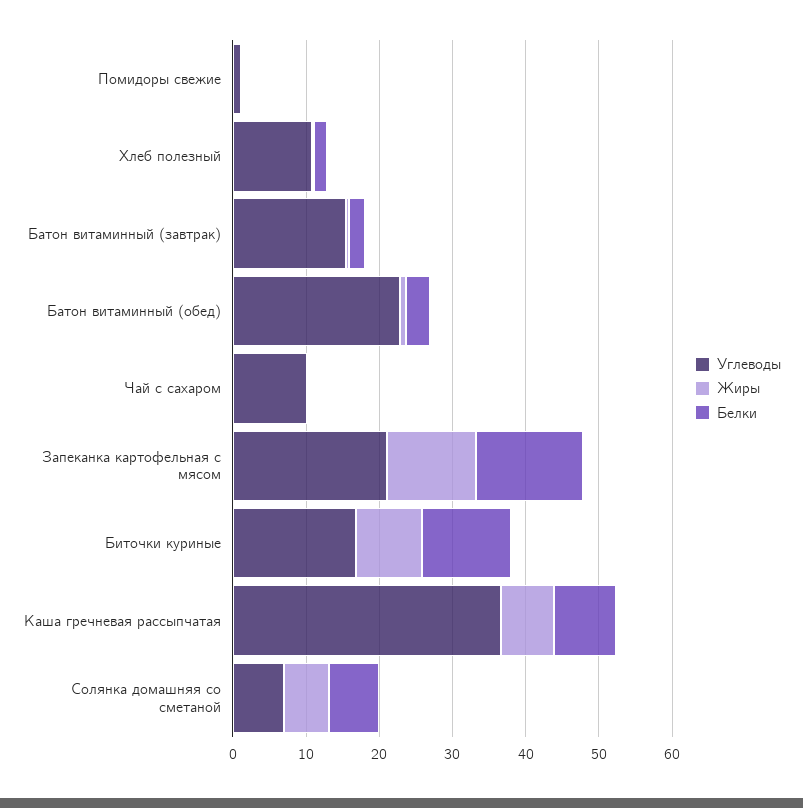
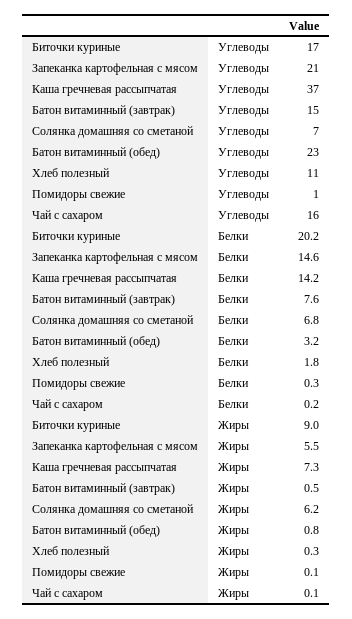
  {
    "Углеводы": {
      "Помидоры свежие": 1,
      "Хлеб полезный": 11,
      "Батон витаминный (завтрак)": 15,
      "Батон витаминный (обед)": 23,
-     "Чай с сахаром": 10,
+     "Чай с сахаром": 16,
      "Запеканка картофельная с мясом": 21,
      "Биточки куриные": 17,
      "Каша гречневая рассыпчатая": 37,
      "Солянка домашняя со сметаной": 7
    },
    "Жиры": {
      "Помидоры свежие": 0.1,
      "Хлеб полезный": 0.3,
      "Батон витаминный (завтрак)": 0.5,
      "Батон витаминный (обед)": 0.8,
      "Чай с сахаром": 0.1,
-     "Запеканка картофельная с мясом": 12,
+     "Запеканка картофельная с мясом": 5.5,
      "Биточки куриные": 9,
      "Каша гречневая рассыпчатая": 7.3,
      "Солянка домашняя со сметаной": 6.2
    },
    "Белки": {
      "Помидоры свежие": 0.3,
      "Хлеб полезный": 1.8,
-     "Батон витаминный (завтрак)": 2,
+     "Батон витаминный (завтрак)": 7.6,
      "Батон витаминный (обед)": 3.2,
      "Чай с сахаром": 0.2,
      "Запеканка картофельная с мясом": 14.6,
-     "Биточки куриные": 12,
+     "Биточки куриные": 20.2,
-     "Каша гречневая рассыпчатая": 8,
+     "Каша гречневая рассыпчатая": 14.2,
      "Солянка домашняя со сметаной": 6.8
    }
  }

